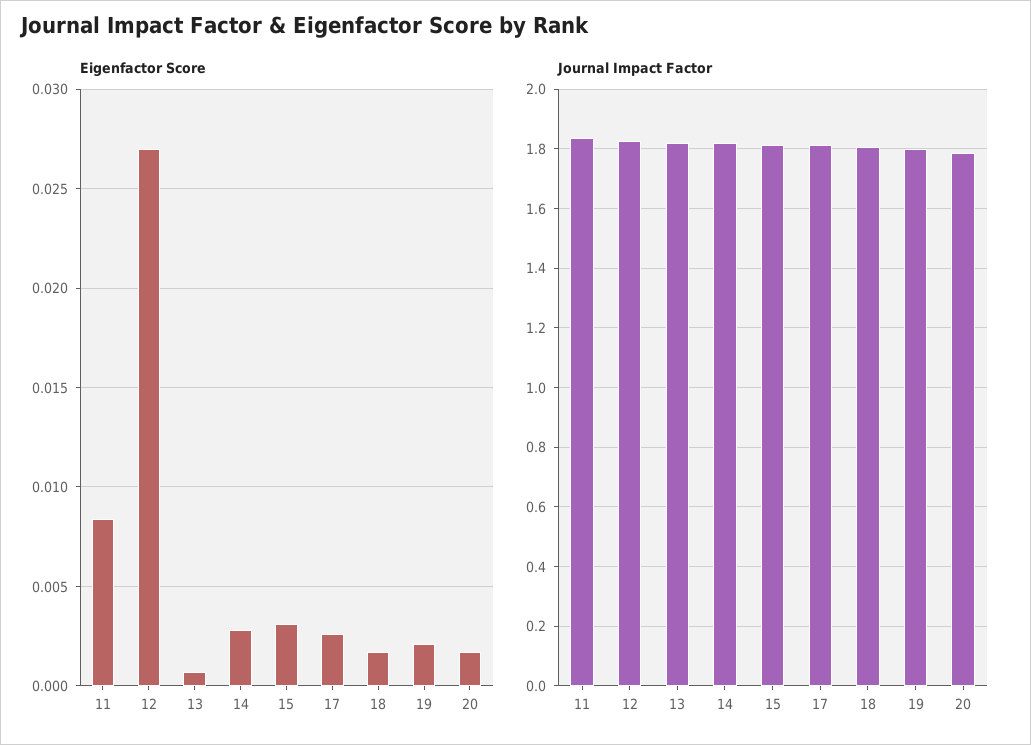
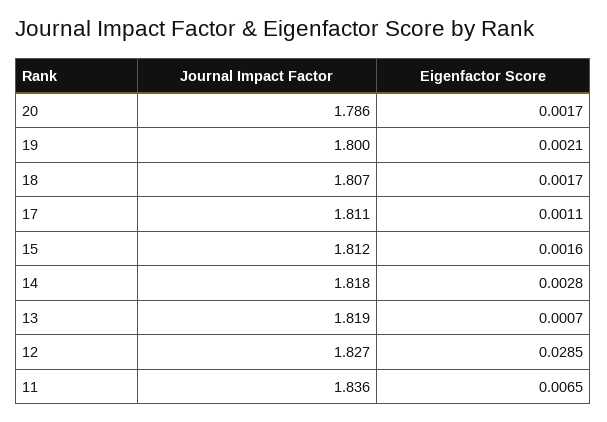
  {
    "Eigenfactor Score": {
-     "11": 0.0085,
+     "11": 0.0065,
-     "12": 0.027,
+     "12": 0.0285,
      "13": 0.0007,
      "14": 0.0028,
-     "15": 0.003,
+     "15": 0.0016,
-     "17": 0.0025,
+     "17": 0.0011,
      "18": 0.0017,
      "19": 0.0021,
      "20": 0.0017
    },
    "Journal Impact Factor": {
      "11": 1.836,
      "12": 1.827,
      "13": 1.819,
      "14": 1.818,
      "15": 1.812,
      "17": 1.811,
      "18": 1.807,
      "19": 1.8,
      "20": 1.786
    }
  }

